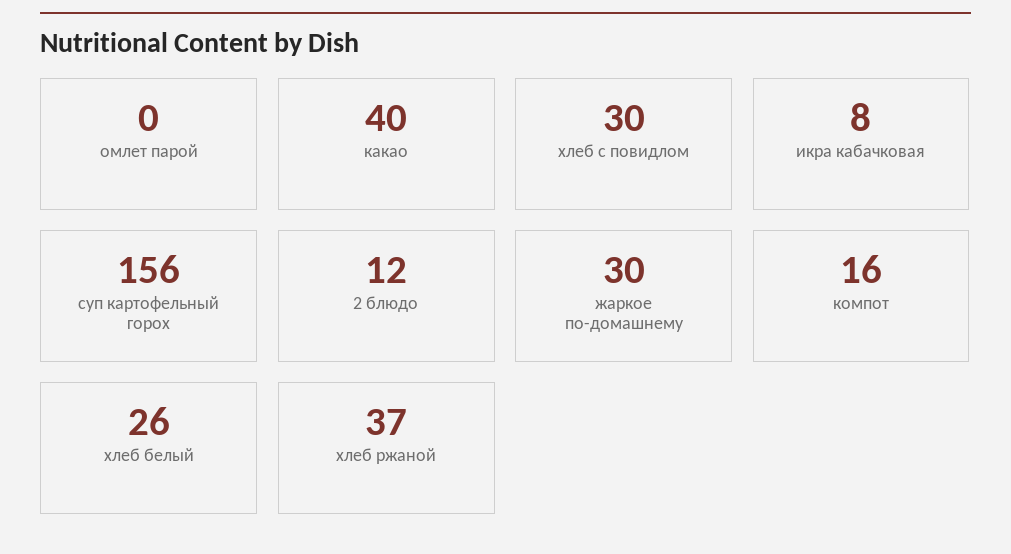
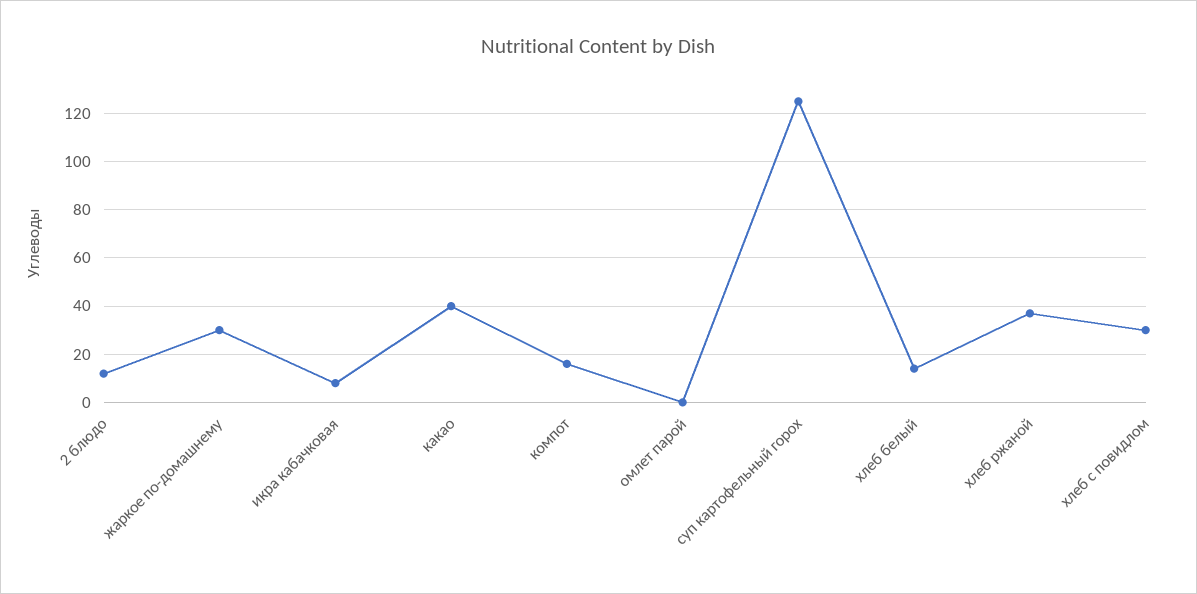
  {
    "омлет парой": 0,
    "какао": 40,
    "хлеб с повидлом": 30,
    "икра кабачковая": 8,
-   "суп картофельный горох": 156,
+   "суп картофельный горох": 125,
    "2 блюдо": 12,
    "жаркое по-домашнему": 30,
    "компот": 16,
-   "хлеб белый": 26,
+   "хлеб белый": 15,
    "хлеб ржаной": 37
  }

